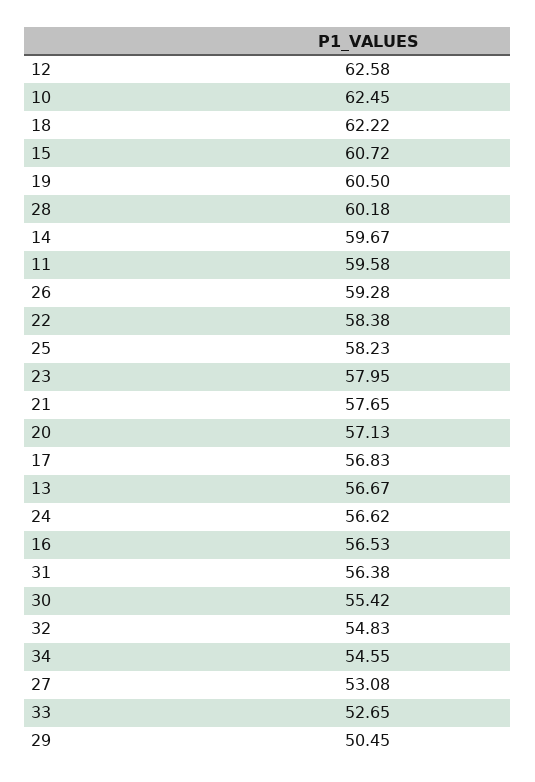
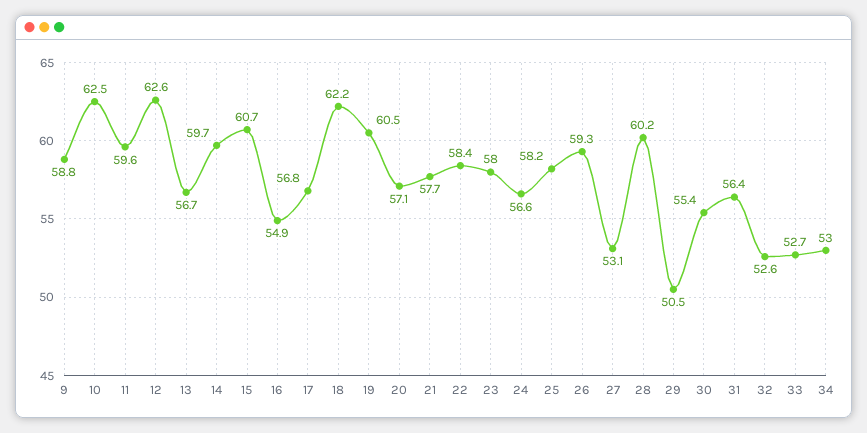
  {
    "12": 62.58,
    "10": 62.45,
    "18": 62.22,
    "15": 60.72,
    "19": 60.5,
    "28": 60.18,
    "14": 59.67,
    "11": 59.58,
    "26": 59.28,
    "22": 58.38,
    "25": 58.23,
    "23": 57.95,
    "21": 57.65,
    "20": 57.13,
    "17": 56.83,
    "13": 56.67,
    "24": 56.62,
-   "16": 56.53,
+   "16": 54.9,
    "31": 56.38,
    "30": 55.42,
-   "32": 54.83,
+   "32": 52.6,
-   "34": 54.55,
+   "34": 53,
    "27": 53.08,
    "33": 52.65,
-   "29": 50.45
+   "29": 50.45,
+   "9": 58.8
  }

